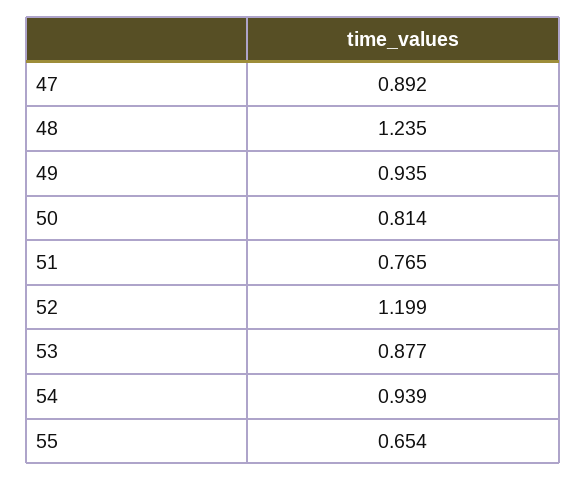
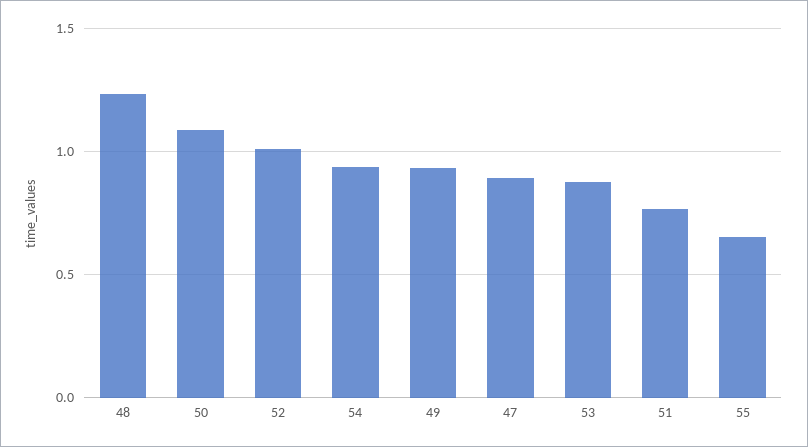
  {
    "47": 0.892,
    "48": 1.235,
    "49": 0.935,
-   "50": 0.814,
+   "50": 1.1,
    "51": 0.765,
-   "52": 1.199,
+   "52": 1,
    "53": 0.877,
    "54": 0.939,
    "55": 0.654
  }

